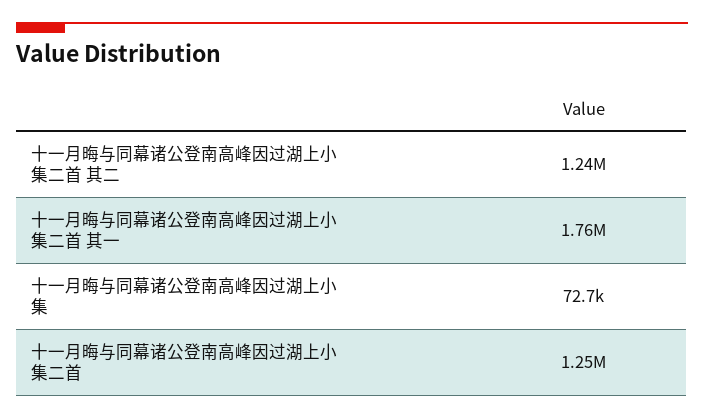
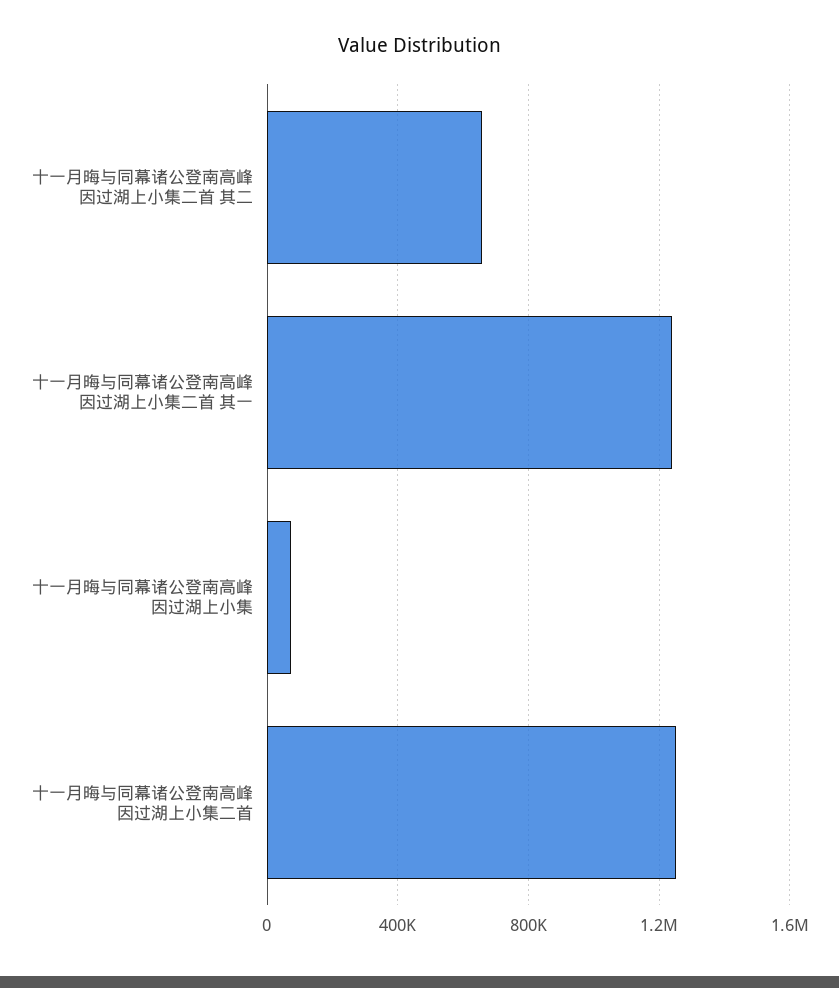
  {
-   "十一月晦与同幕诸公登南高峰因过湖上小集二首 其二": 1240000,
+   "十一月晦与同幕诸公登南高峰因过湖上小集二首 其二": 650000,
-   "十一月晦与同幕诸公登南高峰因过湖上小集二首 其一": 1760000,
+   "十一月晦与同幕诸公登南高峰因过湖上小集二首 其一": 1250000,
    "十一月晦与同幕诸公登南高峰因过湖上小集": 72700,
    "十一月晦与同幕诸公登南高峰因过湖上小集二首": 1250000
  }

